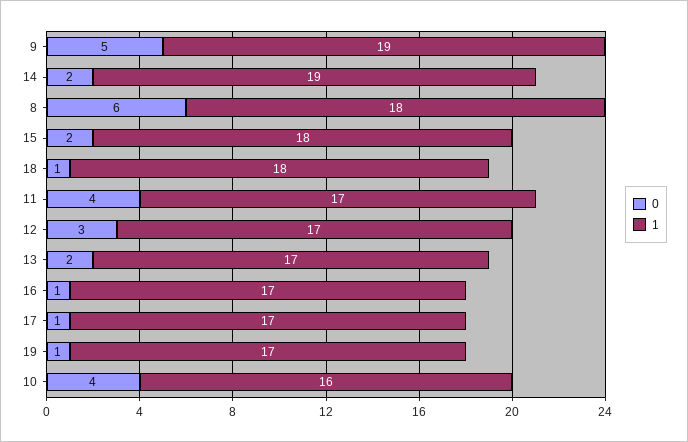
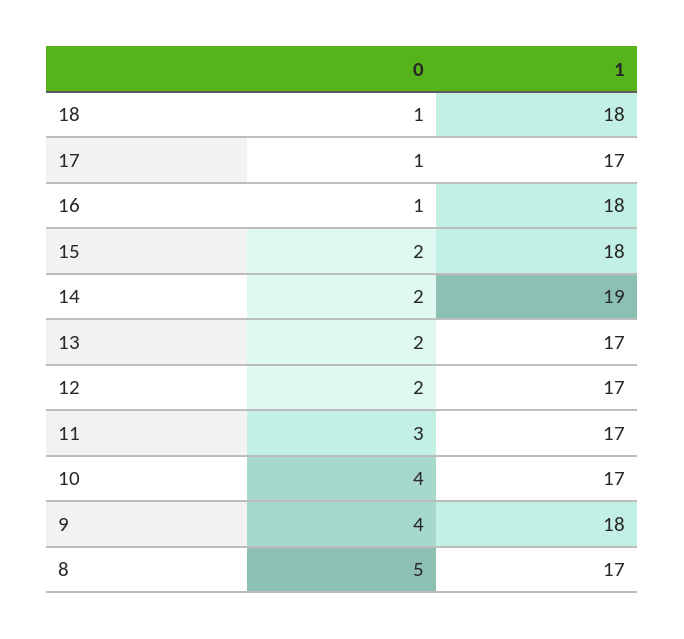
  {
    "0": {
-     "9": 5,
+     "9": 4,
      "14": 2,
-     "8": 6,
+     "8": 5,
      "15": 2,
      "18": 1,
-     "11": 4,
+     "11": 3,
-     "12": 3,
+     "12": 2,
      "13": 2,
      "16": 1,
      "17": 1,
-     "19": 1,
      "10": 4
    },
    "1": {
-     "9": 19,
+     "9": 18,
      "14": 19,
-     "8": 18,
+     "8": 17,
      "15": 18,
      "18": 18,
      "11": 17,
      "12": 17,
      "13": 17,
-     "16": 17,
+     "16": 18,
      "17": 17,
-     "19": 17,
-     "10": 16
+     "10": 17
    }
  }

